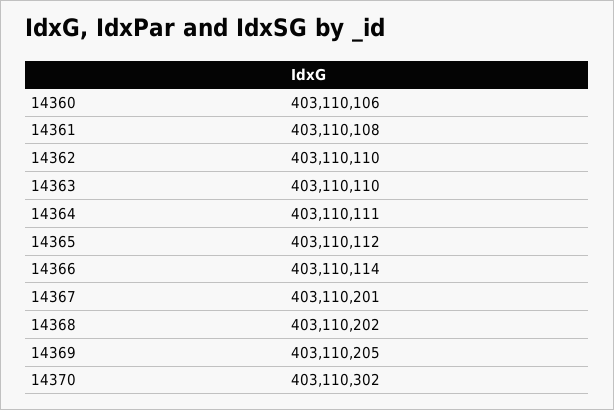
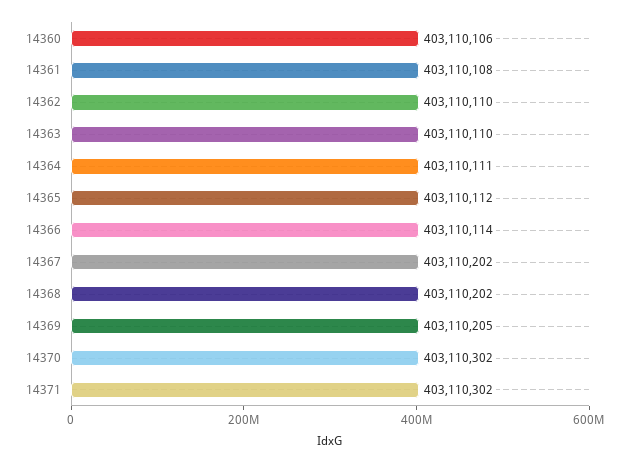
  {
    "14360": 403110106,
    "14361": 403110108,
    "14362": 403110110,
    "14363": 403110110,
    "14364": 403110111,
    "14365": 403110112,
    "14366": 403110114,
-   "14367": 403110201,
+   "14367": 403110202,
    "14368": 403110202,
    "14369": 403110205,
-   "14370": 403110302
+   "14370": 403110302,
+   "14371": 403110302
  }

